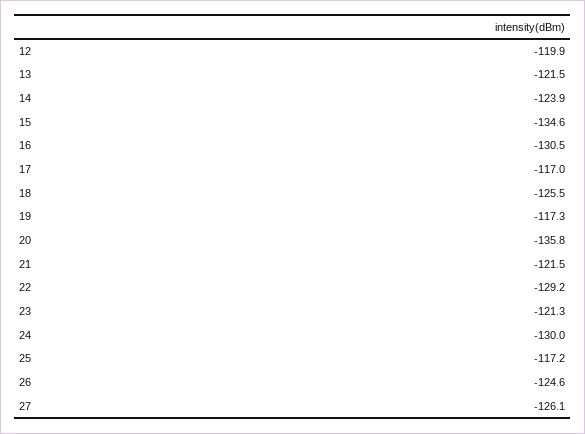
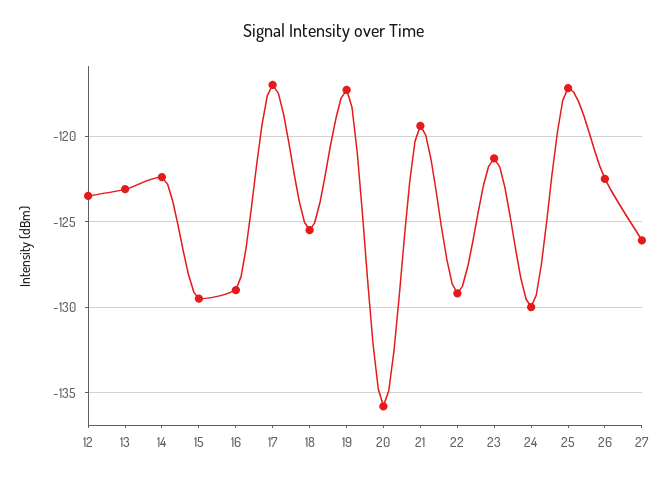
  {
-   "12": -119.9,
+   "12": -123.5,
-   "13": -121.5,
+   "13": -123,
-   "14": -123.9,
+   "14": -122.5,
-   "15": -134.6,
+   "15": -129.5,
-   "16": -130.5,
+   "16": -129,
    "17": -117,
    "18": -125.5,
    "19": -117.3,
    "20": -135.8,
-   "21": -121.5,
+   "21": -119.5,
    "22": -129.2,
    "23": -121.3,
    "24": -130,
    "25": -117.2,
-   "26": -124.6,
+   "26": -122.5,
    "27": -126.1
  }

